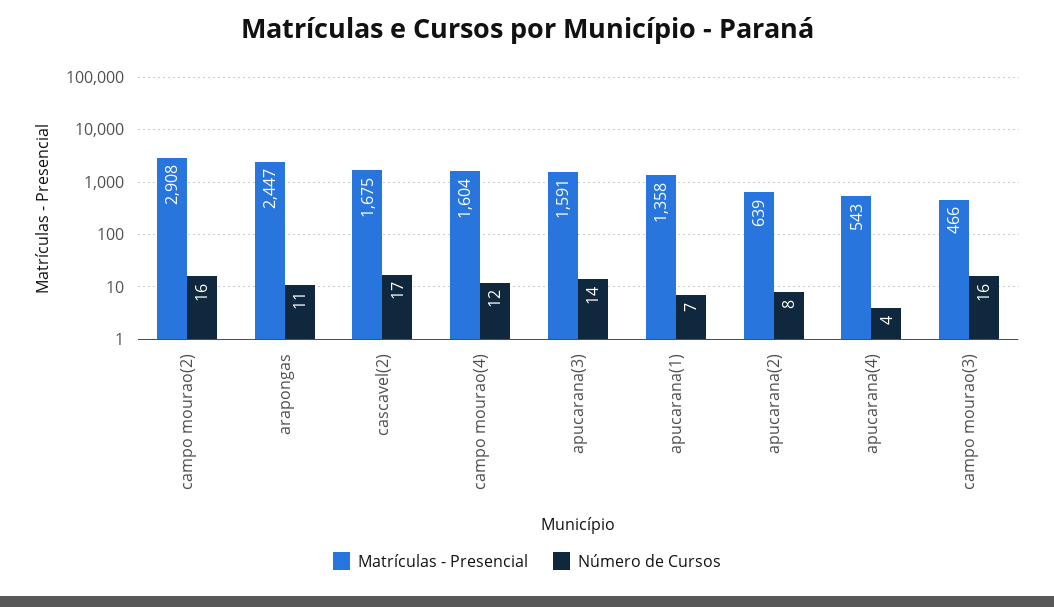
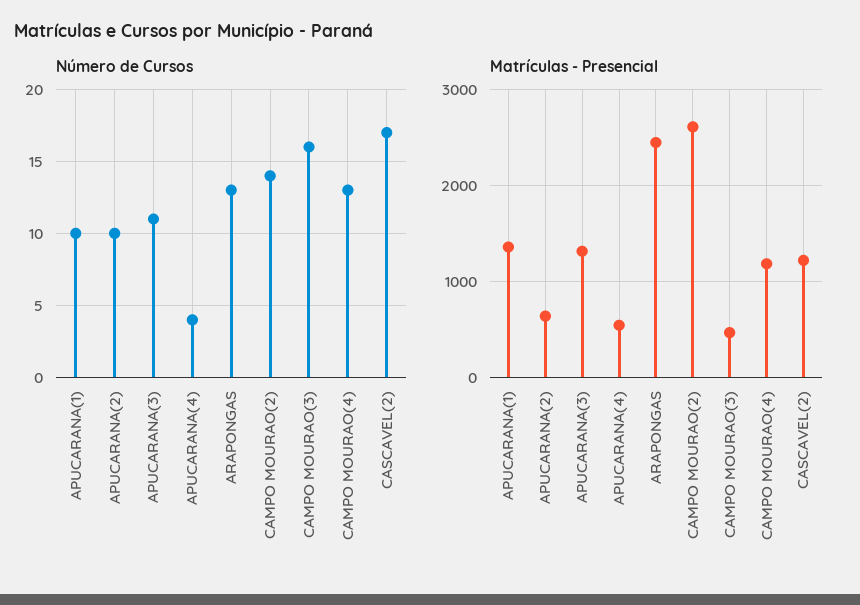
  {
    "Matrículas - Presencial": {
-     "campo mourao(2)": 2908,
+     "campo mourao(2)": 2600,
      "arapongas": 2447,
-     "cascavel(2)": 1675,
+     "cascavel(2)": 1200,
-     "campo mourao(4)": 1604,
+     "campo mourao(4)": 1200,
-     "apucarana(3)": 1591,
+     "apucarana(3)": 1300,
      "apucarana(1)": 1358,
      "apucarana(2)": 639,
      "apucarana(4)": 543,
      "campo mourao(3)": 466
    },
    "Número de Cursos": {
-     "campo mourao(2)": 16,
+     "campo mourao(2)": 14,
-     "arapongas": 11,
+     "arapongas": 13,
      "cascavel(2)": 17,
-     "campo mourao(4)": 12,
+     "campo mourao(4)": 13,
-     "apucarana(3)": 14,
+     "apucarana(3)": 11,
-     "apucarana(1)": 7,
+     "apucarana(1)": 10,
-     "apucarana(2)": 8,
+     "apucarana(2)": 10,
      "apucarana(4)": 4,
      "campo mourao(3)": 16
    }
  }

